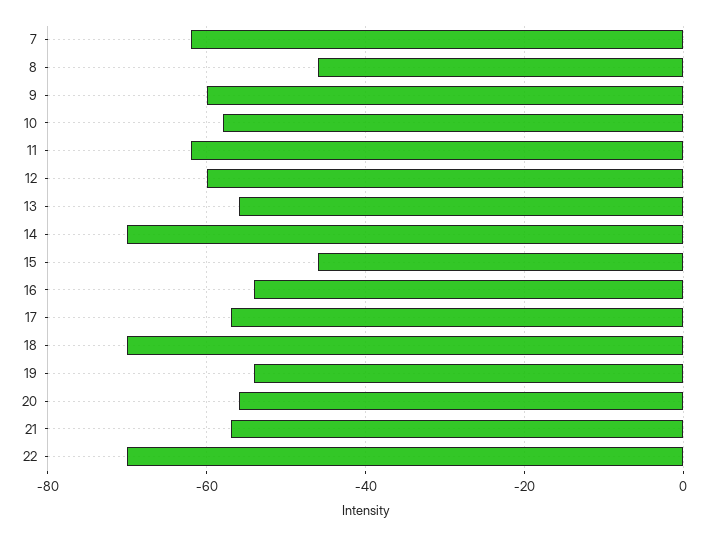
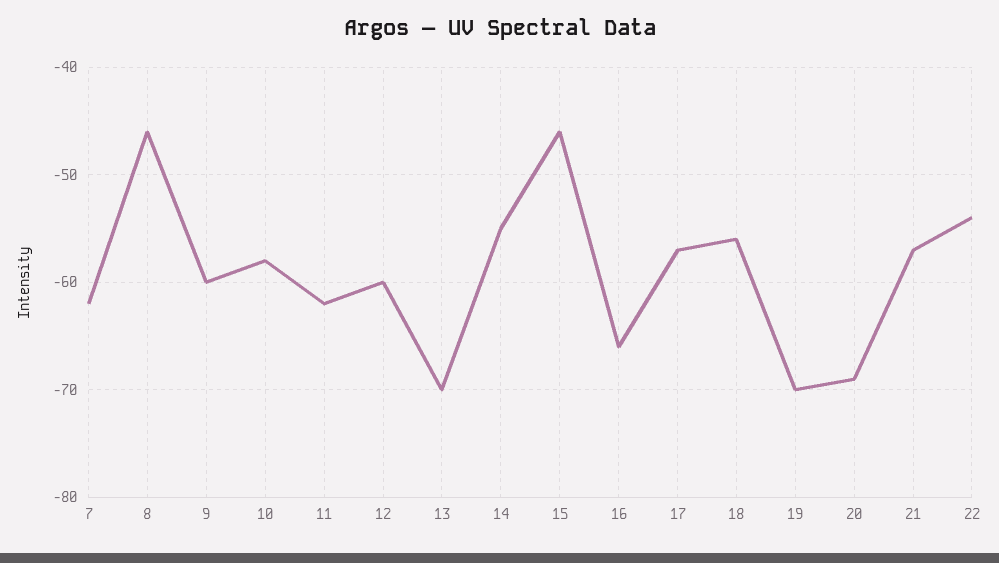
  {
    "7": -62,
    "8": -46,
    "9": -60,
    "10": -58,
    "11": -62,
    "12": -60,
-   "13": -55,
+   "13": -70,
-   "14": -70,
+   "14": -55,
    "15": -46,
-   "16": -55,
+   "16": -66,
    "17": -57,
-   "18": -70,
+   "18": -56,
-   "19": -55,
+   "19": -70,
-   "20": -55,
+   "20": -69,
    "21": -57,
-   "22": -70
+   "22": -54
  }

